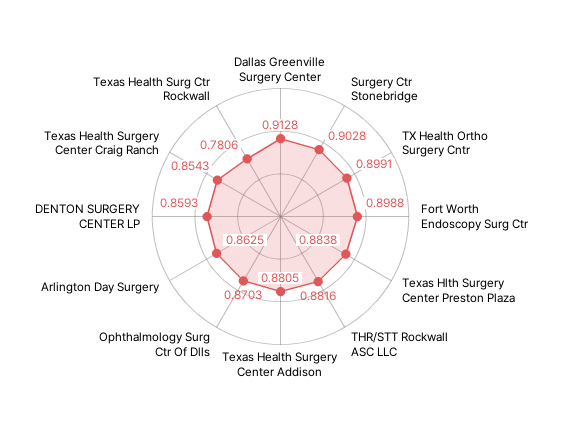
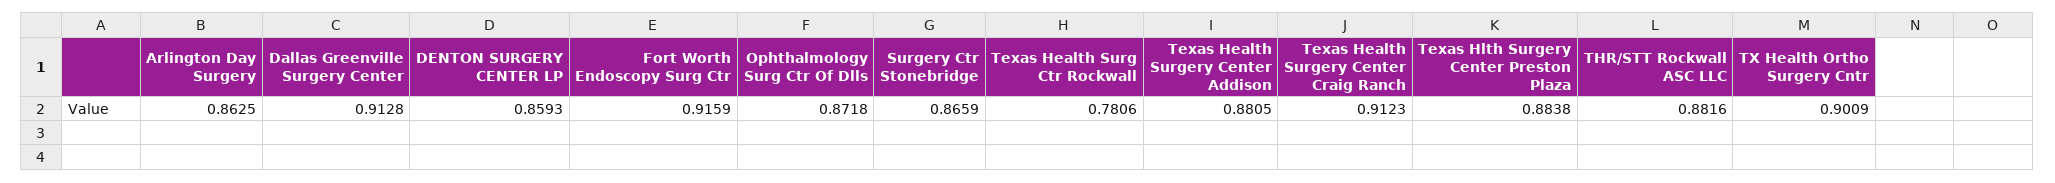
  {
    "Dallas Greenville Surgery Center": 0.9128,
-   "Surgery Ctr Stonebridge": 0.9028,
+   "Surgery Ctr Stonebridge": 0.8659,
-   "TX Health Ortho Surgery Cntr": 0.8991,
+   "TX Health Ortho Surgery Cntr": 0.9009,
-   "Fort Worth Endoscopy Surg Ctr": 0.8988,
+   "Fort Worth Endoscopy Surg Ctr": 0.9159,
    "Texas Hlth Surgery Center Preston Plaza": 0.8838,
    "THR/STT Rockwall ASC LLC": 0.8816,
    "Texas Health Surgery Center Addison": 0.8805,
-   "Ophthalmology Surg Ctr Of Dlls": 0.8703,
+   "Ophthalmology Surg Ctr Of Dlls": 0.8718,
    "Arlington Day Surgery": 0.8625,
    "DENTON SURGERY CENTER LP": 0.8593,
-   "Texas Health Surgery Center Craig Ranch": 0.8543,
+   "Texas Health Surgery Center Craig Ranch": 0.9123,
    "Texas Health Surg Ctr Rockwall": 0.7806
  }

